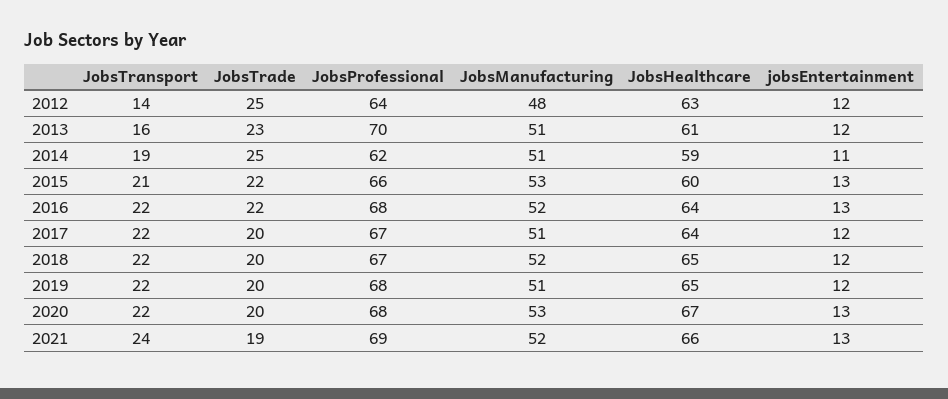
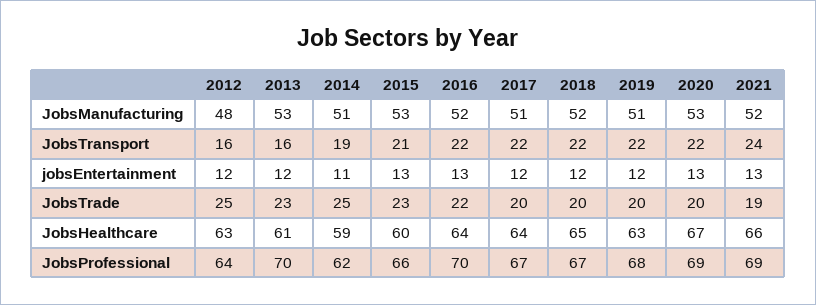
  {
    "JobsTransport": {
-     "2012": 14,
+     "2012": 16,
      "2013": 16,
      "2014": 19,
      "2015": 21,
      "2016": 22,
      "2017": 22,
      "2018": 22,
      "2019": 22,
      "2020": 22,
      "2021": 24
    },
    "JobsTrade": {
      "2012": 25,
      "2013": 23,
      "2014": 25,
-     "2015": 22,
+     "2015": 23,
      "2016": 22,
      "2017": 20,
      "2018": 20,
      "2019": 20,
      "2020": 20,
      "2021": 19
    },
    "JobsProfessional": {
      "2012": 64,
      "2013": 70,
      "2014": 62,
      "2015": 66,
-     "2016": 68,
+     "2016": 70,
      "2017": 67,
      "2018": 67,
      "2019": 68,
-     "2020": 68,
+     "2020": 69,
      "2021": 69
    },
    "JobsManufacturing": {
      "2012": 48,
-     "2013": 51,
+     "2013": 53,
      "2014": 51,
      "2015": 53,
      "2016": 52,
      "2017": 51,
      "2018": 52,
      "2019": 51,
      "2020": 53,
      "2021": 52
    },
    "JobsHealthcare": {
      "2012": 63,
      "2013": 61,
      "2014": 59,
      "2015": 60,
      "2016": 64,
      "2017": 64,
      "2018": 65,
-     "2019": 65,
+     "2019": 63,
      "2020": 67,
      "2021": 66
    },
    "jobsEntertainment": {
      "2012": 12,
      "2013": 12,
      "2014": 11,
      "2015": 13,
      "2016": 13,
      "2017": 12,
      "2018": 12,
      "2019": 12,
      "2020": 13,
      "2021": 13
    }
  }

